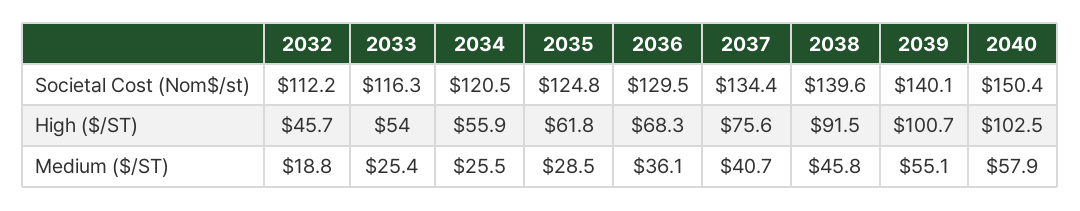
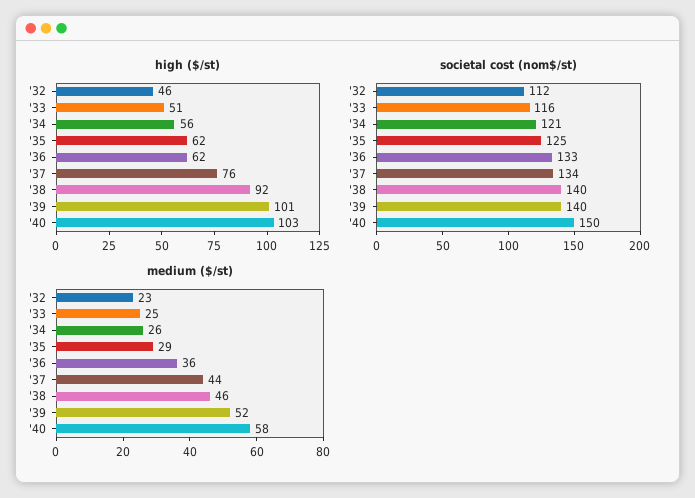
  {
    "Societal Cost (Nom$/st)": {
      "2032": 112.2,
      "2033": 116.3,
      "2034": 120.5,
      "2035": 124.8,
-     "2036": 129.5,
+     "2036": 133,
      "2037": 134.4,
      "2038": 139.6,
      "2039": 140.1,
      "2040": 150.4
    },
    "High ($/ST)": {
      "2032": 45.7,
-     "2033": 54,
+     "2033": 51,
      "2034": 55.9,
      "2035": 61.8,
-     "2036": 68.3,
+     "2036": 62,
      "2037": 75.6,
      "2038": 91.5,
      "2039": 100.7,
      "2040": 102.5
    },
    "Medium ($/ST)": {
-     "2032": 18.8,
+     "2032": 23,
      "2033": 25.4,
      "2034": 25.5,
      "2035": 28.5,
      "2036": 36.1,
-     "2037": 40.7,
+     "2037": 44,
      "2038": 45.8,
-     "2039": 55.1,
+     "2039": 52,
      "2040": 57.9
    }
  }

